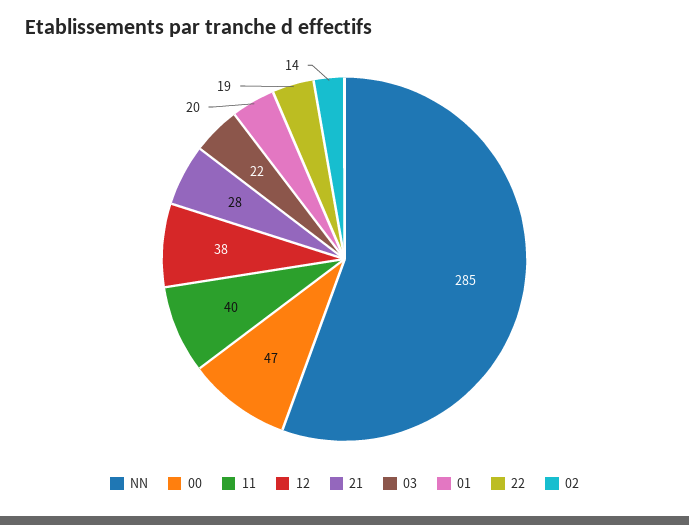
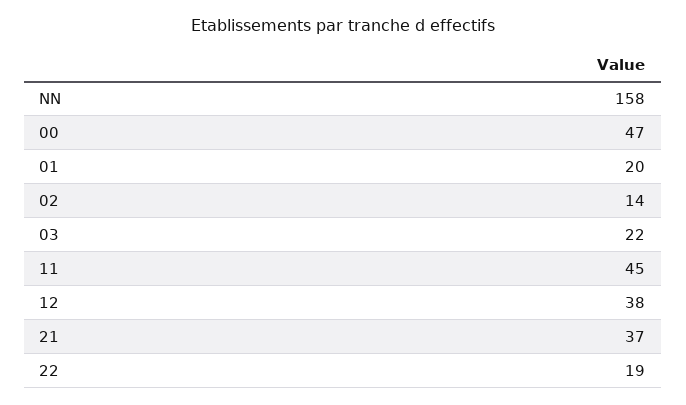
  {
-   "NN": 285,
+   "NN": 158,
    "00": 47,
-   "11": 40,
+   "11": 45,
    "12": 38,
-   "21": 28,
+   "21": 37,
    "03": 22,
    "01": 20,
    "22": 19,
    "02": 14
  }

